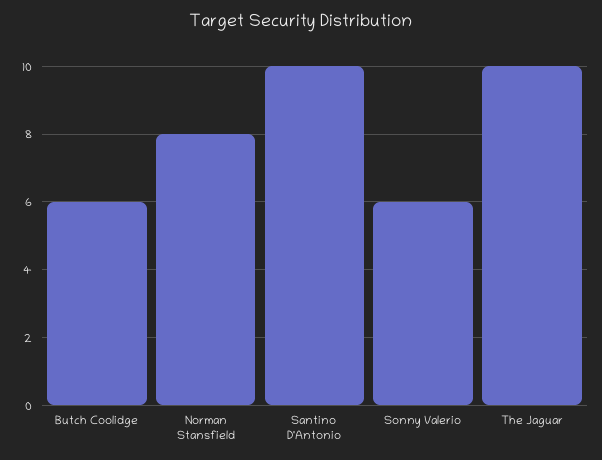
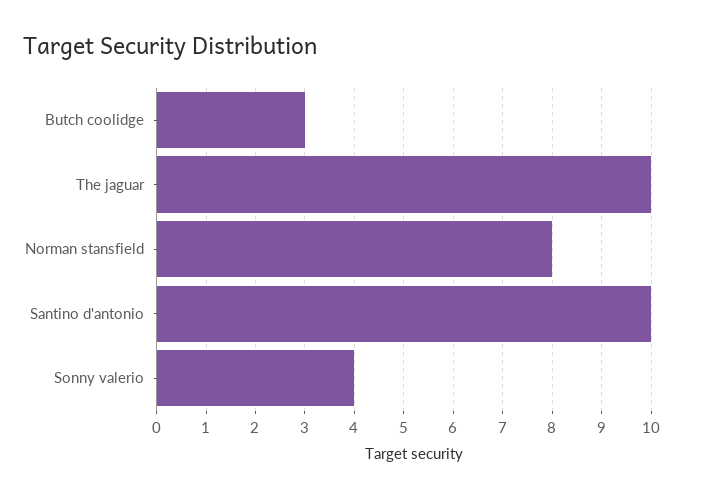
  {
-   "Butch Coolidge": 6,
+   "Butch Coolidge": 3,
    "Norman Stansfield": 8,
    "Santino D'Antonio": 10,
-   "Sonny Valerio": 6,
+   "Sonny Valerio": 4,
    "The Jaguar": 10
  }

